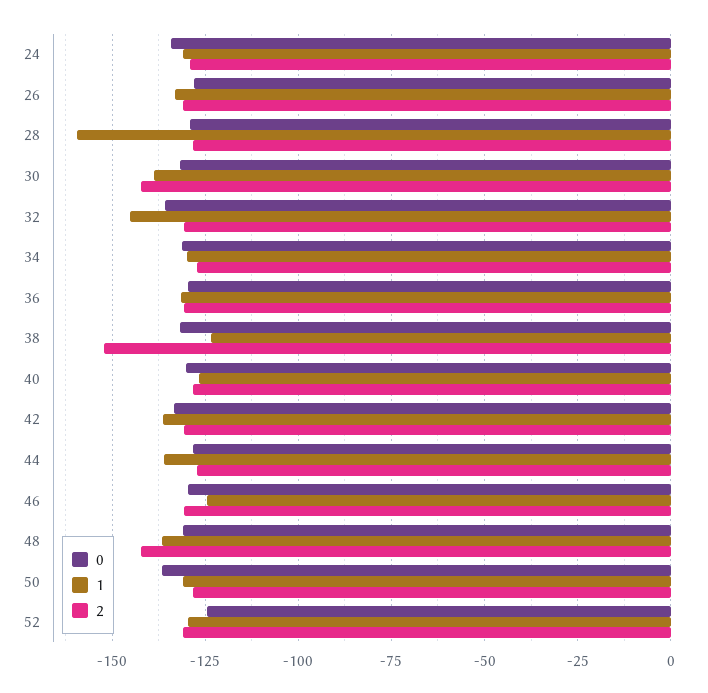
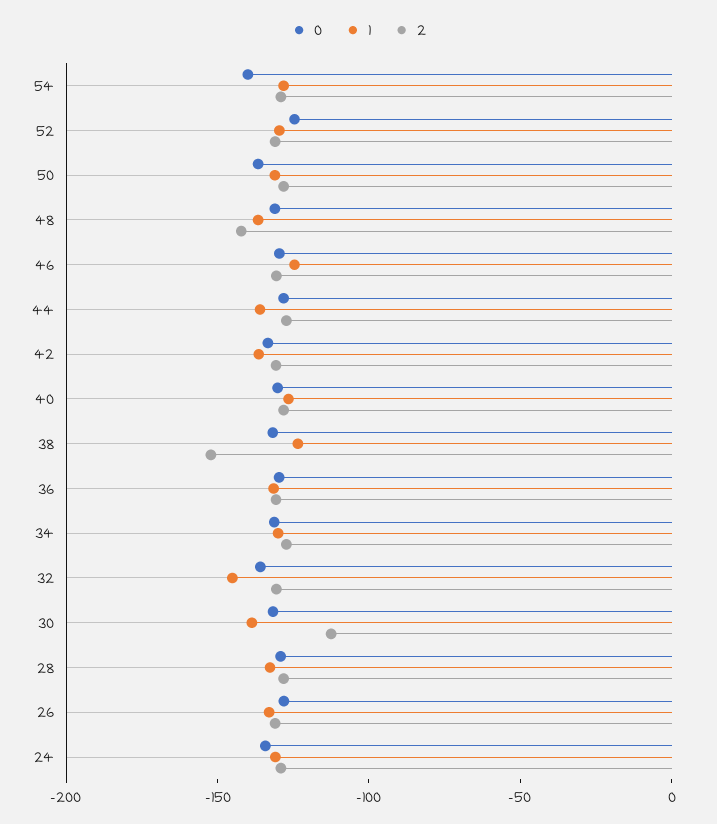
  {
    "0": {
      "24": -135,
      "26": -127.5,
      "28": -130,
      "30": -132.5,
      "32": -135,
      "34": -132.5,
      "36": -130,
      "38": -132.5,
      "40": -130,
      "42": -132.5,
      "44": -127.5,
      "46": -130,
      "48": -130,
      "50": -137.5,
-     "52": -125
+     "52": -125,
+     "54": -140
    },
    "1": {
      "24": -130,
      "26": -132.5,
-     "28": -160,
+     "28": -130,
      "30": -137.5,
      "32": -145,
      "34": -130,
      "36": -132.5,
      "38": -122.5,
      "40": -127.5,
      "42": -137.5,
      "44": -135,
      "46": -125,
      "48": -137.5,
      "50": -130,
-     "52": -130
+     "52": -130,
+     "54": -130
    },
    "2": {
      "24": -130,
      "26": -130,
      "28": -127.5,
-     "30": -142.5,
+     "30": -110,
      "32": -130,
      "34": -127.5,
      "36": -130,
      "38": -152.5,
      "40": -127.5,
      "42": -130,
      "44": -127.5,
      "46": -130,
      "48": -142.5,
      "50": -127.5,
-     "52": -130
+     "52": -130,
+     "54": -130
    }
  }

